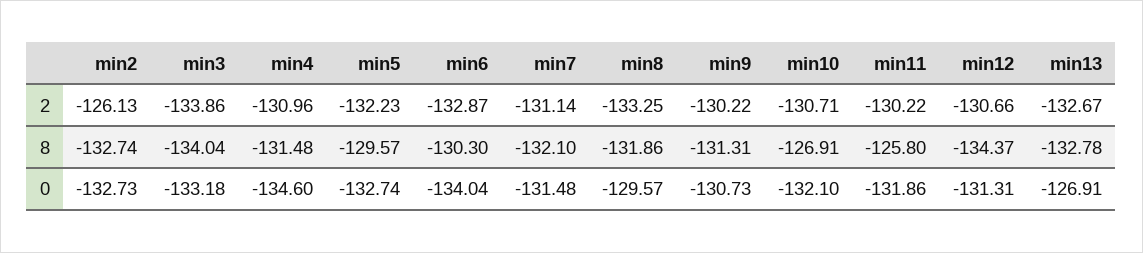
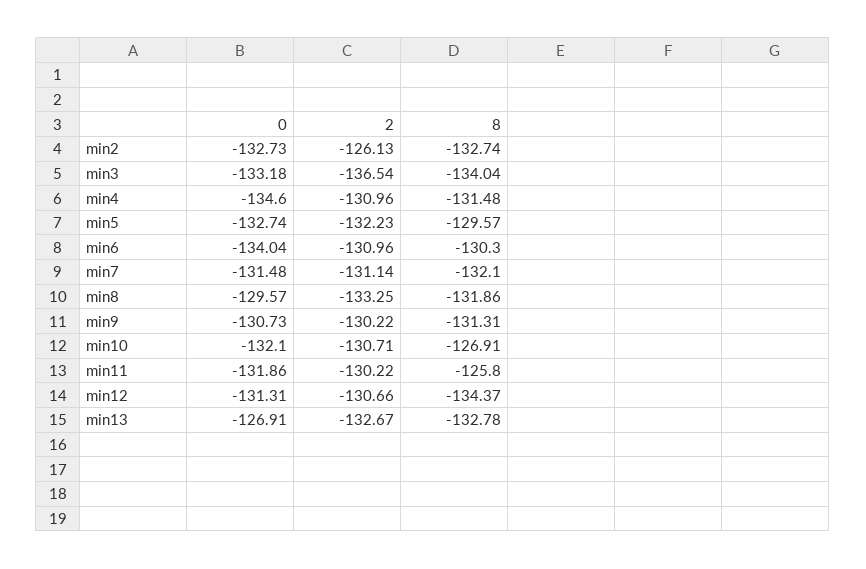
  {
    "min2": {
      "2": -126.13,
      "8": -132.74,
      "0": -132.73
    },
    "min3": {
-     "2": -133.86,
+     "2": -136.54,
      "8": -134.04,
      "0": -133.18
    },
    "min4": {
      "2": -130.96,
      "8": -131.48,
      "0": -134.6
    },
    "min5": {
      "2": -132.23,
      "8": -129.57,
      "0": -132.74
    },
    "min6": {
-     "2": -132.87,
+     "2": -130.96,
      "8": -130.3,
      "0": -134.04
    },
    "min7": {
      "2": -131.14,
      "8": -132.1,
      "0": -131.48
    },
    "min8": {
      "2": -133.25,
      "8": -131.86,
      "0": -129.57
    },
    "min9": {
      "2": -130.22,
      "8": -131.31,
      "0": -130.73
    },
    "min10": {
      "2": -130.71,
      "8": -126.91,
      "0": -132.1
    },
    "min11": {
      "2": -130.22,
      "8": -125.8,
      "0": -131.86
    },
    "min12": {
      "2": -130.66,
      "8": -134.37,
      "0": -131.31
    },
    "min13": {
      "2": -132.67,
      "8": -132.78,
      "0": -126.91
    }
  }

